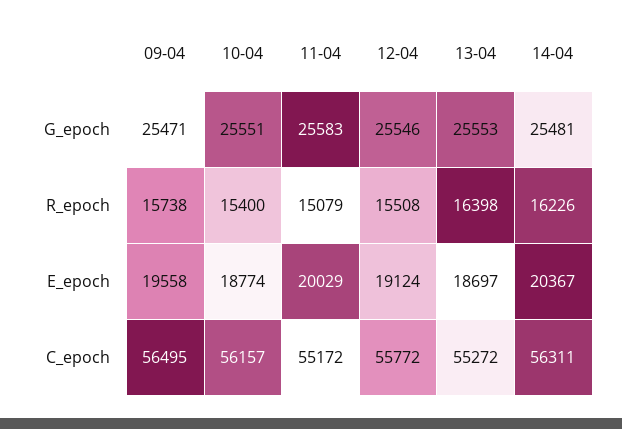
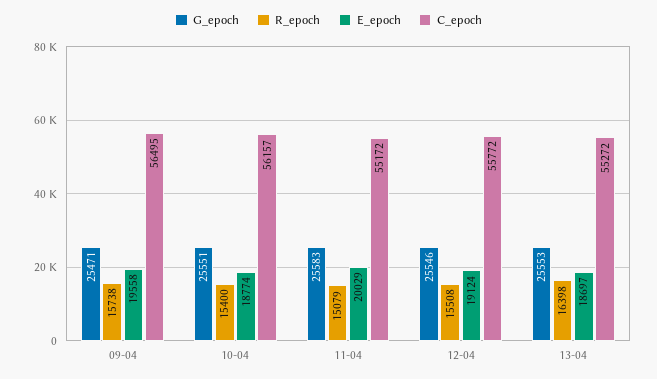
  {
    "G_epoch": {
      "09-04": 25471,
      "10-04": 25551,
      "11-04": 25583,
      "12-04": 25546,
-     "13-04": 25553,
+     "13-04": 25553
-     "14-04": 25481
    },
    "R_epoch": {
      "09-04": 15738,
      "10-04": 15400,
      "11-04": 15079,
      "12-04": 15508,
-     "13-04": 16398,
+     "13-04": 16398
-     "14-04": 16226
    },
    "E_epoch": {
      "09-04": 19558,
      "10-04": 18774,
      "11-04": 20029,
      "12-04": 19124,
-     "13-04": 18697,
+     "13-04": 18697
-     "14-04": 20367
    },
    "C_epoch": {
      "09-04": 56495,
      "10-04": 56157,
      "11-04": 55172,
      "12-04": 55772,
-     "13-04": 55272,
+     "13-04": 55272
-     "14-04": 56311
    }
  }

